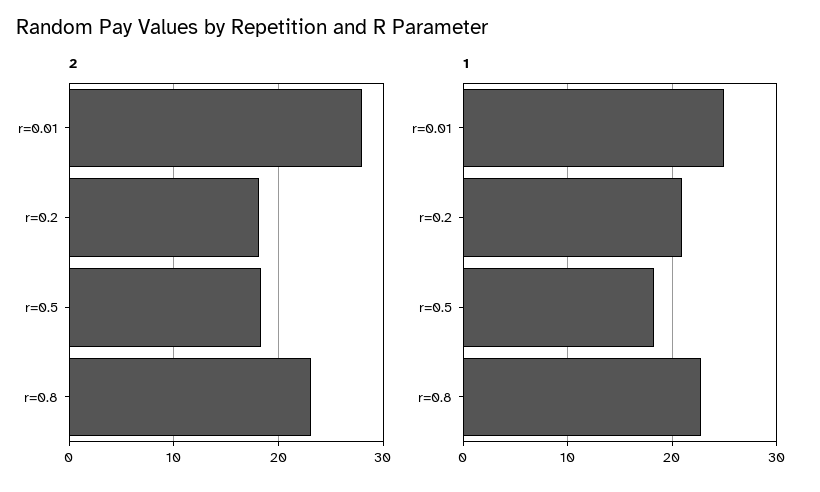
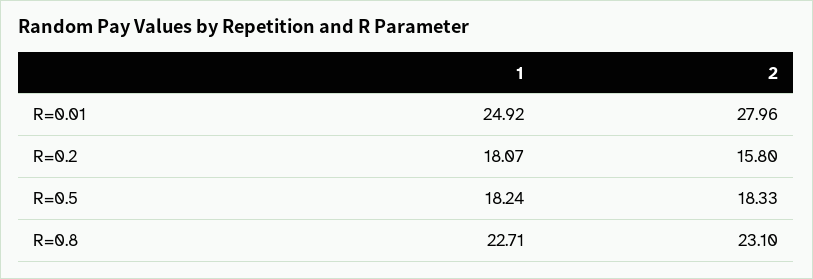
  {
    "2": {
      "r=0.01": 27.96,
-     "r=0.2": 18,
+     "r=0.2": 15.8,
      "r=0.5": 18.33,
      "r=0.8": 23.1
    },
    "1": {
      "r=0.01": 24.92,
-     "r=0.2": 21,
+     "r=0.2": 18.07,
      "r=0.5": 18.24,
      "r=0.8": 22.71
    }
  }

